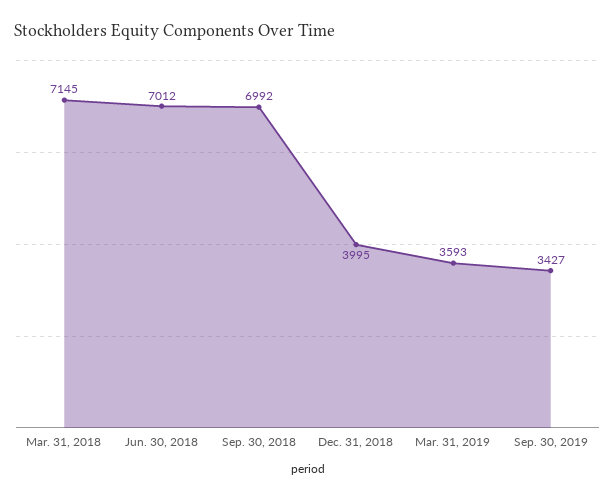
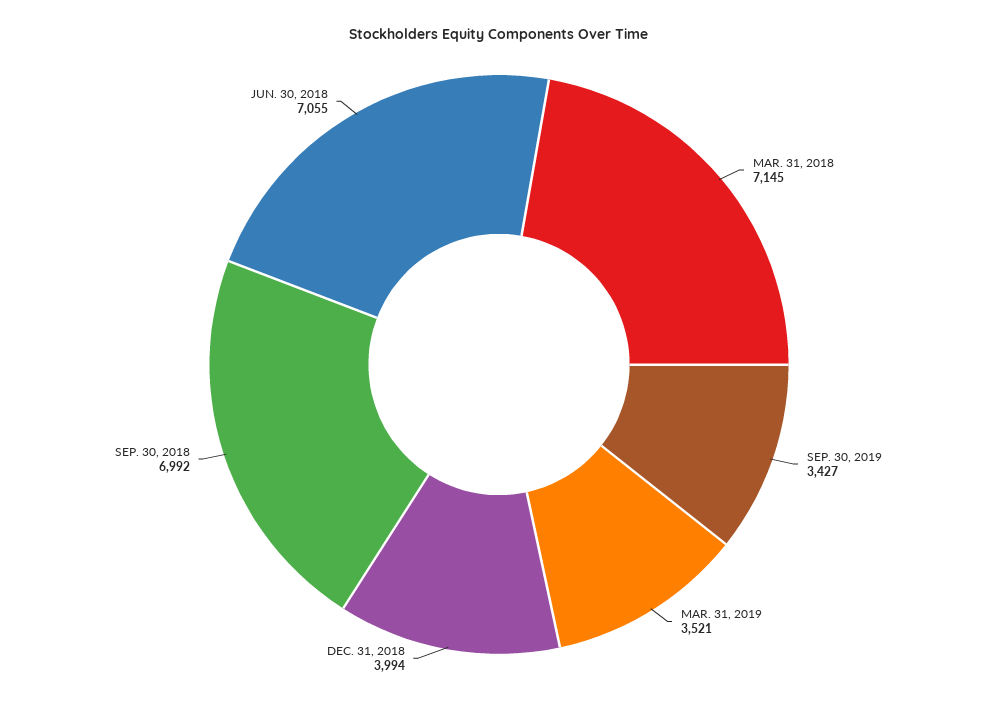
  {
    "Mar. 31, 2018": 7145,
-   "Jun. 30, 2018": 7012,
+   "Jun. 30, 2018": 7055,
    "Sep. 30, 2018": 6992,
-   "Dec. 31, 2018": 3995,
+   "Dec. 31, 2018": 3994,
-   "Mar. 31, 2019": 3593,
+   "Mar. 31, 2019": 3521,
    "Sep. 30, 2019": 3427
  }

